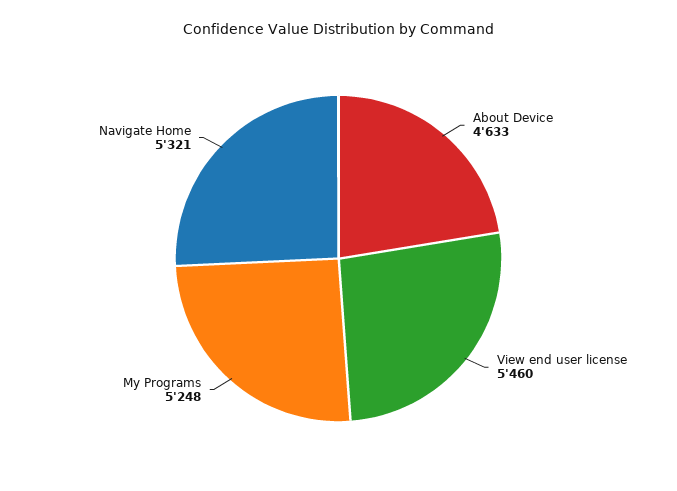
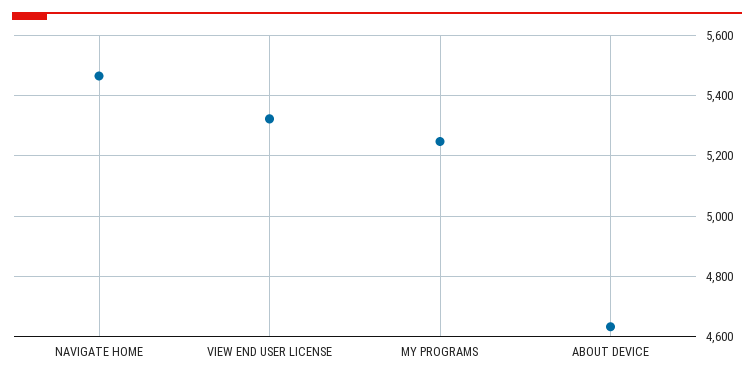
  {
    "About Device": 4633,
-   "View end user license": 5460,
+   "View end user license": 5320,
    "My Programs": 5248,
-   "Navigate Home": 5321
+   "Navigate Home": 5460
  }

